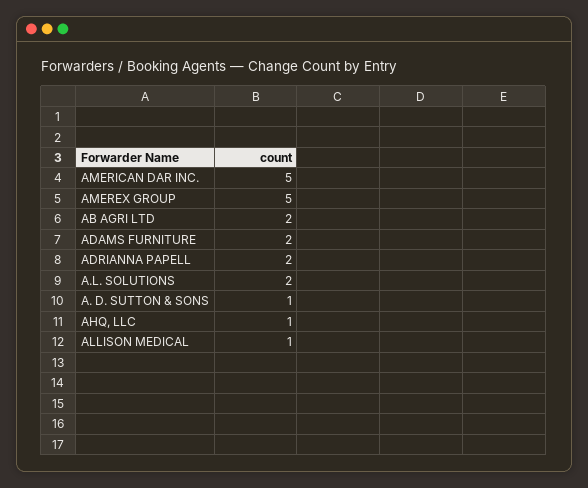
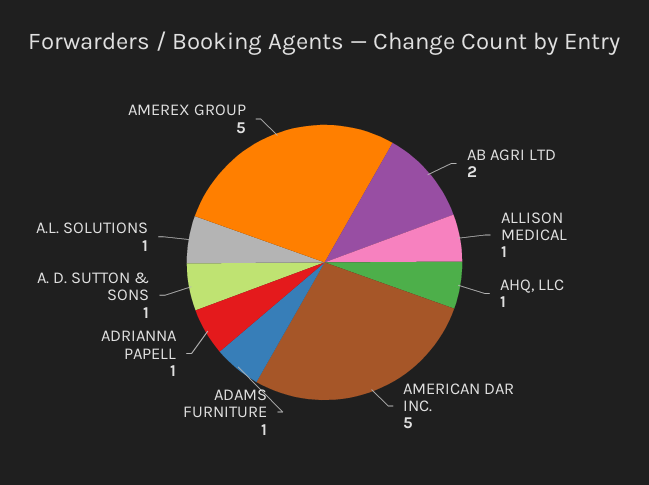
  {
    "AMERICAN DAR INC.": 5,
    "AMEREX GROUP": 5,
    "AB AGRI LTD": 2,
-   "ADAMS FURNITURE": 2,
+   "ADAMS FURNITURE": 1,
-   "ADRIANNA PAPELL": 2,
+   "ADRIANNA PAPELL": 1,
-   "A.L. SOLUTIONS": 2,
+   "A.L. SOLUTIONS": 1,
    "A. D. SUTTON & SONS": 1,
    "AHQ, LLC": 1,
    "ALLISON MEDICAL": 1
  }

